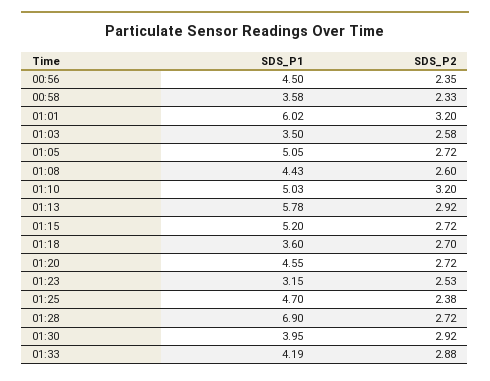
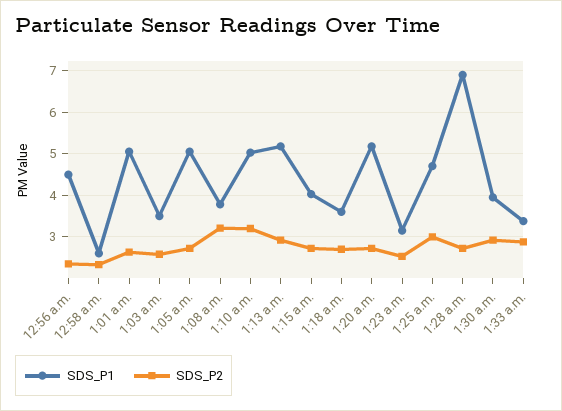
  {
    "SDS_P1": {
      "00:56": 4.5,
-     "00:58": 3.58,
+     "00:58": 2.6,
-     "01:01": 6.02,
+     "01:01": 5,
      "01:03": 3.5,
      "01:05": 5.05,
-     "01:08": 4.43,
+     "01:08": 3.8,
      "01:10": 5.03,
-     "01:13": 5.78,
+     "01:13": 5.2,
-     "01:15": 5.2,
+     "01:15": 4,
      "01:18": 3.6,
-     "01:20": 4.55,
+     "01:20": 5.2,
      "01:23": 3.15,
      "01:25": 4.7,
      "01:28": 6.9,
      "01:30": 3.95,
-     "01:33": 4.19
+     "01:33": 3.4
    },
    "SDS_P2": {
      "00:56": 2.35,
      "00:58": 2.33,
-     "01:01": 3.2,
+     "01:01": 2.6,
      "01:03": 2.58,
      "01:05": 2.72,
-     "01:08": 2.6,
+     "01:08": 3.2,
      "01:10": 3.2,
      "01:13": 2.92,
      "01:15": 2.72,
      "01:18": 2.7,
      "01:20": 2.72,
      "01:23": 2.53,
-     "01:25": 2.38,
+     "01:25": 3,
      "01:28": 2.72,
      "01:30": 2.92,
      "01:33": 2.88
    }
  }

